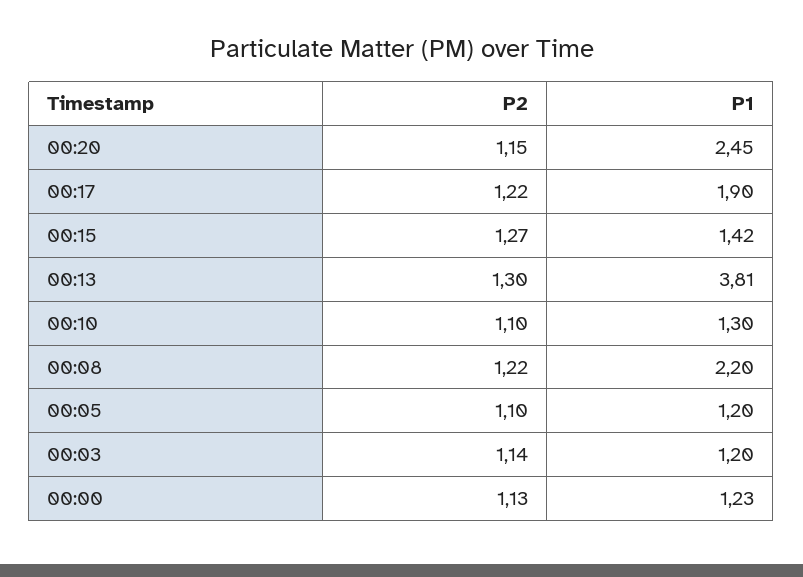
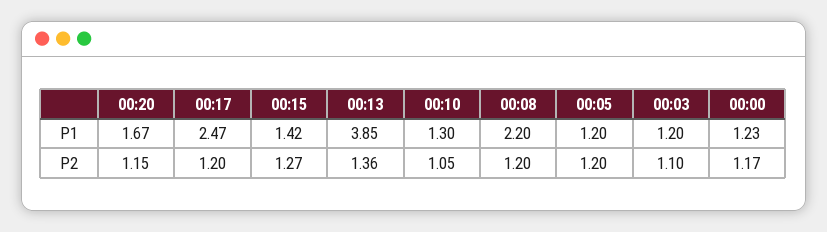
  {
    "P2": {
      "00:20": 1.15,
-     "00:17": 1.22,
+     "00:17": 1.2,
      "00:15": 1.27,
-     "00:13": 1.3,
+     "00:13": 1.36,
-     "00:10": 1.1,
+     "00:10": 1.05,
-     "00:08": 1.22,
+     "00:08": 1.2,
-     "00:05": 1.1,
+     "00:05": 1.2,
-     "00:03": 1.14,
+     "00:03": 1.1,
-     "00:00": 1.13
+     "00:00": 1.17
    },
    "P1": {
-     "00:20": 2.45,
+     "00:20": 1.67,
-     "00:17": 1.9,
+     "00:17": 2.47,
      "00:15": 1.42,
-     "00:13": 3.81,
+     "00:13": 3.85,
      "00:10": 1.3,
      "00:08": 2.2,
      "00:05": 1.2,
      "00:03": 1.2,
      "00:00": 1.23
    }
  }

